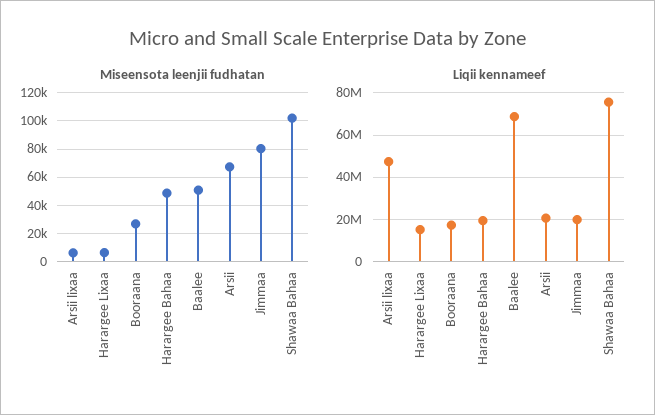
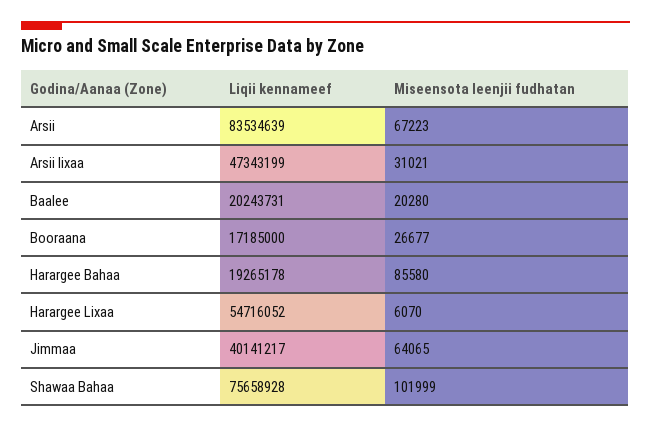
  {
    "Miseensota leenjii fudhatan": {
-     "Arsii lixaa": 5000,
+     "Arsii lixaa": 31021,
      "Harargee Lixaa": 6070,
      "Booraana": 26677,
-     "Harargee Bahaa": 50000,
+     "Harargee Bahaa": 85580,
-     "Baalee": 50000,
+     "Baalee": 20280,
      "Arsii": 67223,
-     "Jimmaa": 80000,
+     "Jimmaa": 64065,
      "Shawaa Bahaa": 101999
    },
    "Liqii kennameef": {
      "Arsii lixaa": 47343199,
-     "Harargee Lixaa": 15000000,
+     "Harargee Lixaa": 54716052,
      "Booraana": 17185000,
      "Harargee Bahaa": 19265178,
-     "Baalee": 70000000,
+     "Baalee": 20243731,
-     "Arsii": 20000000,
+     "Arsii": 83534639,
-     "Jimmaa": 20000000,
+     "Jimmaa": 40141217,
      "Shawaa Bahaa": 75658928
    }
  }

